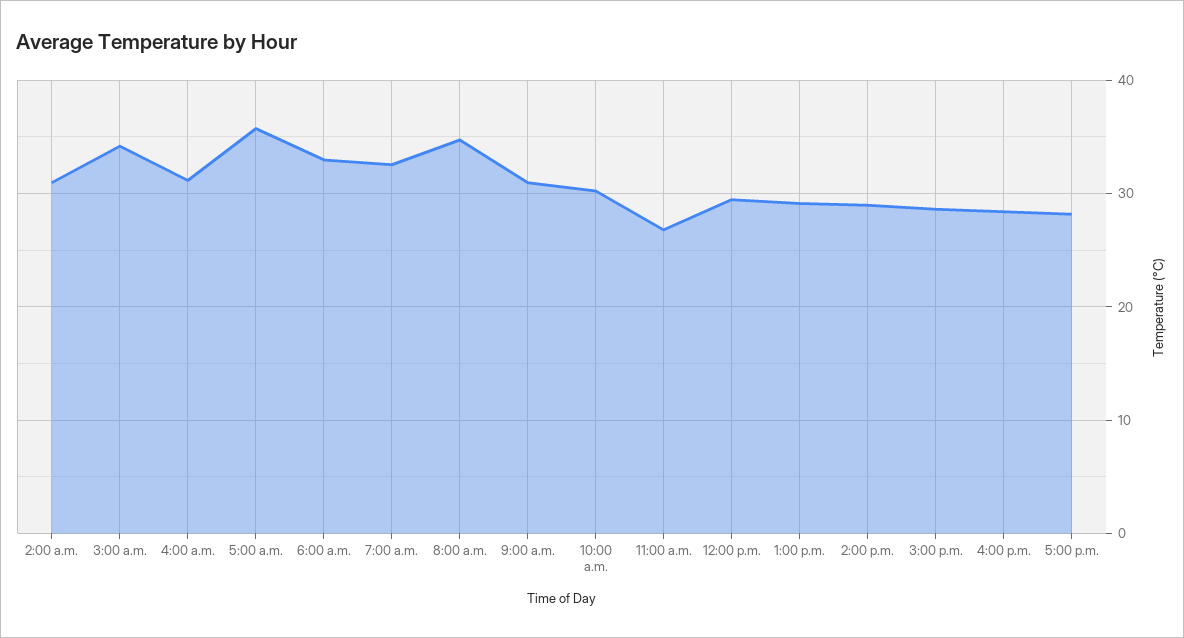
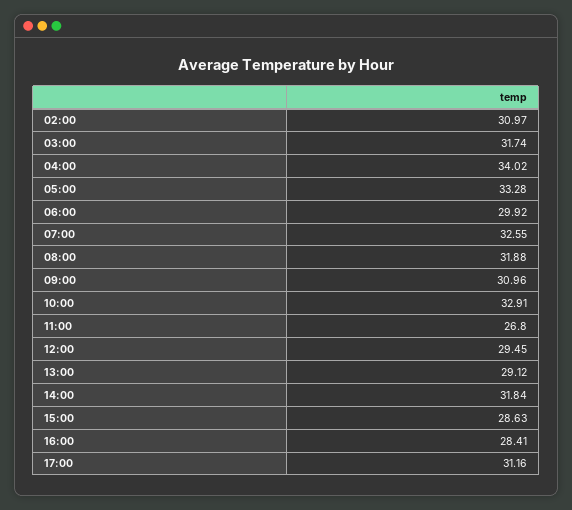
  {
    "2:00 a.m.": 30.97,
-   "3:00 a.m.": 34,
+   "3:00 a.m.": 31.74,
-   "4:00 a.m.": 31,
+   "4:00 a.m.": 34.02,
-   "5:00 a.m.": 36,
+   "5:00 a.m.": 33.28,
-   "6:00 a.m.": 33,
+   "6:00 a.m.": 29.92,
    "7:00 a.m.": 32.55,
-   "8:00 a.m.": 35,
+   "8:00 a.m.": 31.88,
    "9:00 a.m.": 30.96,
-   "10:00 a.m.": 30,
+   "10:00 a.m.": 32.91,
    "11:00 a.m.": 26.8,
    "12:00 p.m.": 29.45,
    "1:00 p.m.": 29.12,
-   "2:00 p.m.": 29,
+   "2:00 p.m.": 31.84,
    "3:00 p.m.": 28.63,
    "4:00 p.m.": 28.41,
-   "5:00 p.m.": 28
+   "5:00 p.m.": 31.16
  }

